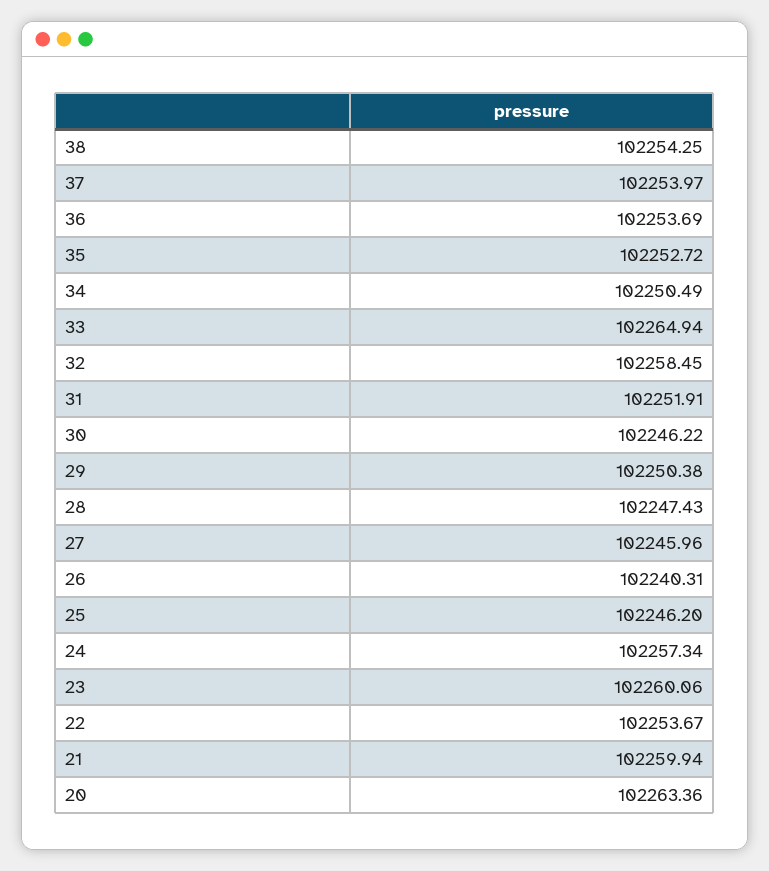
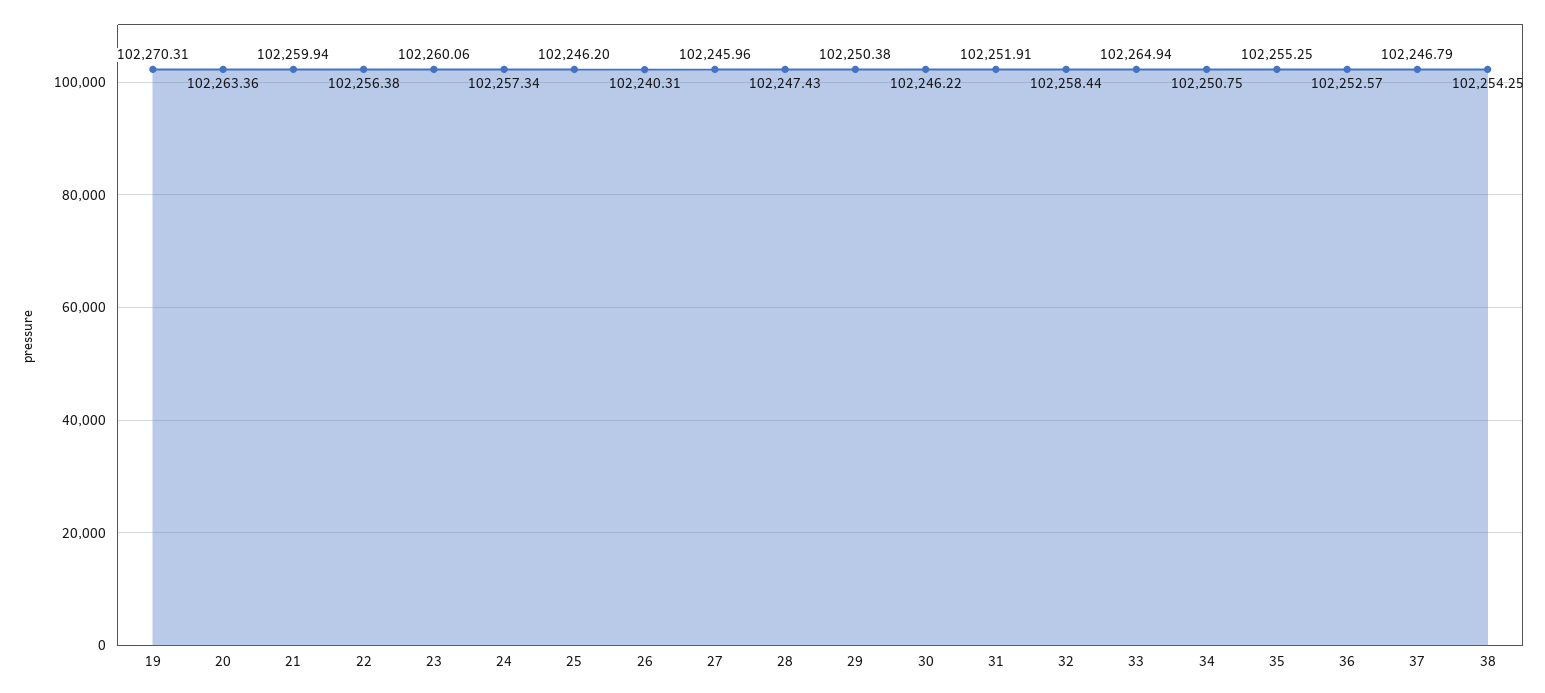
  {
    "38": 102254.25,
-   "37": 102253.97,
+   "37": 102246.79,
-   "36": 102253.69,
+   "36": 102252.57,
-   "35": 102252.72,
+   "35": 102255.25,
-   "34": 102250.49,
+   "34": 102250.75,
    "33": 102264.94,
-   "32": 102258.45,
+   "32": 102258.44,
    "31": 102251.91,
    "30": 102246.22,
    "29": 102250.38,
    "28": 102247.43,
    "27": 102245.96,
    "26": 102240.31,
    "25": 102246.2,
    "24": 102257.34,
    "23": 102260.06,
-   "22": 102253.67,
+   "22": 102256.38,
    "21": 102259.94,
-   "20": 102263.36
+   "20": 102263.36,
+   "19": 102270.31
  }

